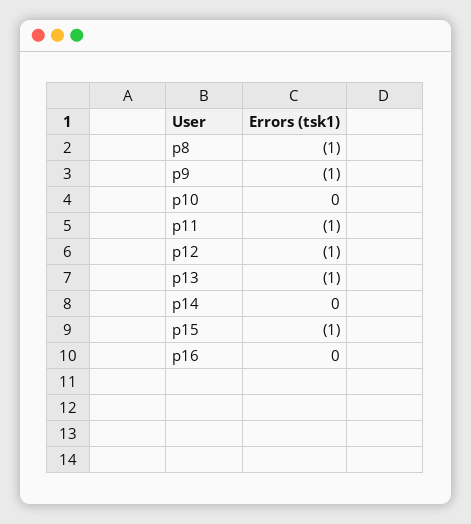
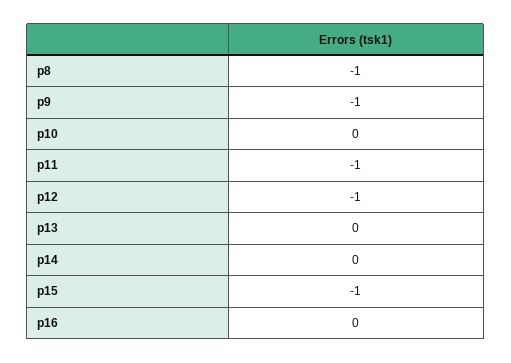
  {
    "p8": -1,
    "p9": -1,
    "p10": 0,
    "p11": -1,
    "p12": -1,
-   "p13": -1,
+   "p13": 0,
    "p14": 0,
    "p15": -1,
    "p16": 0
  }

